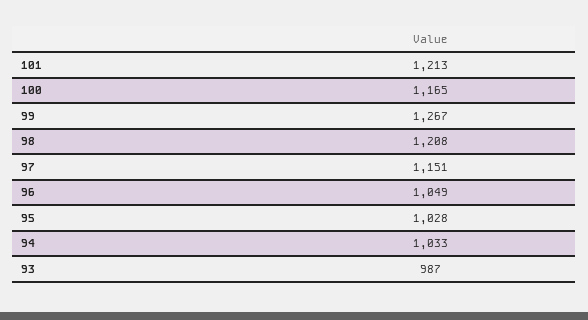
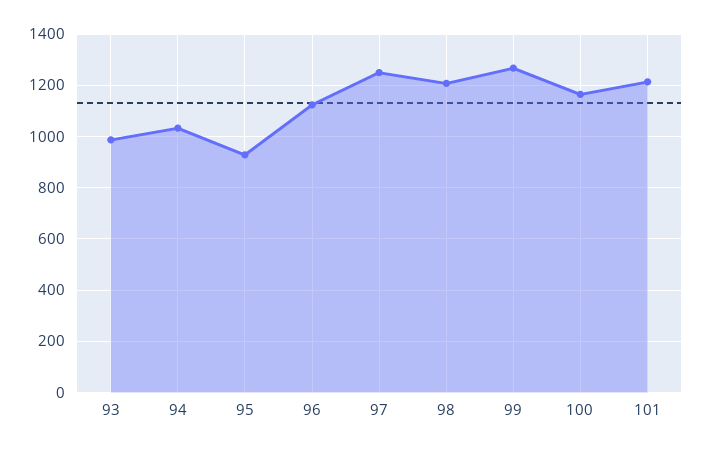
  {
    "101": 1213,
    "100": 1165,
    "99": 1267,
    "98": 1208,
-   "97": 1151,
+   "97": 1250,
-   "96": 1049,
+   "96": 1125,
-   "95": 1028,
+   "95": 925,
    "94": 1033,
    "93": 987
  }

